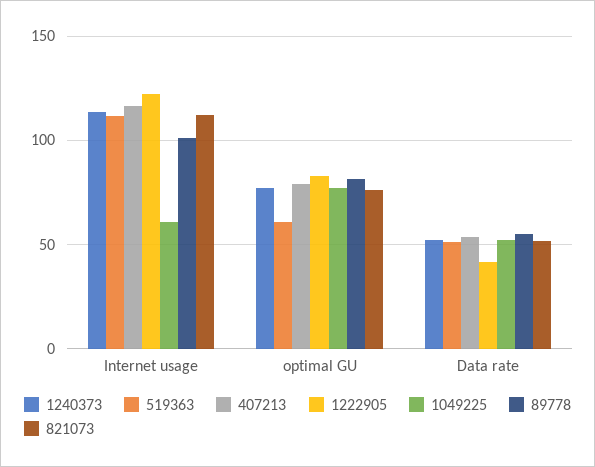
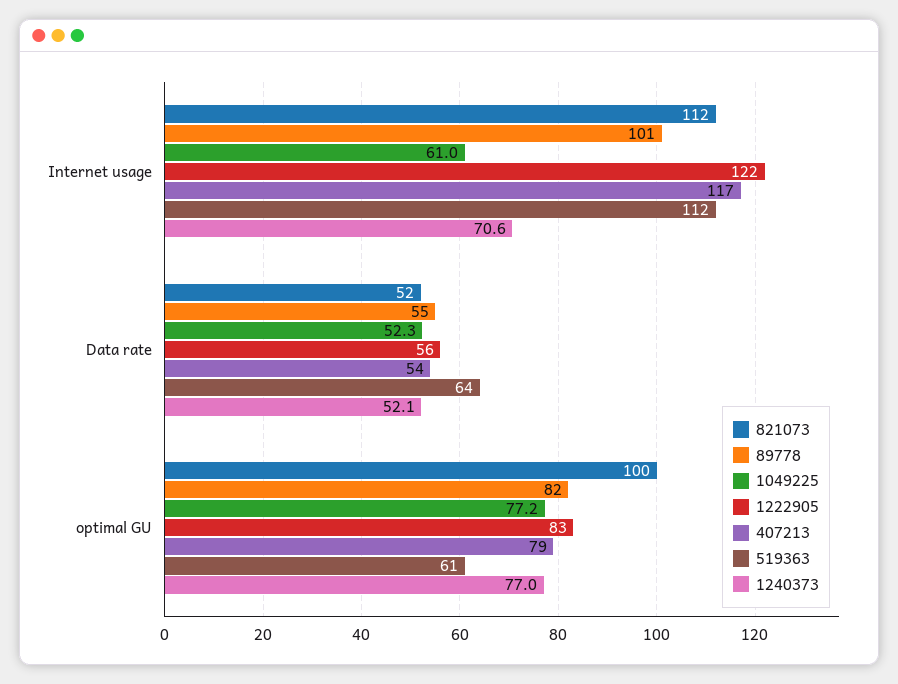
  {
    "1240373": {
-     "Internet usage": 115,
+     "Internet usage": 70.6,
      "optimal GU": 77,
      "Data rate": 52.1
    },
    "519363": {
      "Internet usage": 112,
      "optimal GU": 61,
-     "Data rate": 50
+     "Data rate": 64
    },
    "407213": {
      "Internet usage": 117,
      "optimal GU": 79,
      "Data rate": 54
    },
    "1222905": {
      "Internet usage": 122,
      "optimal GU": 83,
-     "Data rate": 40
+     "Data rate": 56
    },
    "1049225": {
      "Internet usage": 61,
      "optimal GU": 77.2,
      "Data rate": 52.3
    },
    "89778": {
      "Internet usage": 101,
      "optimal GU": 82,
      "Data rate": 55
    },
    "821073": {
      "Internet usage": 112,
-     "optimal GU": 75,
+     "optimal GU": 100,
      "Data rate": 52
    }
  }

